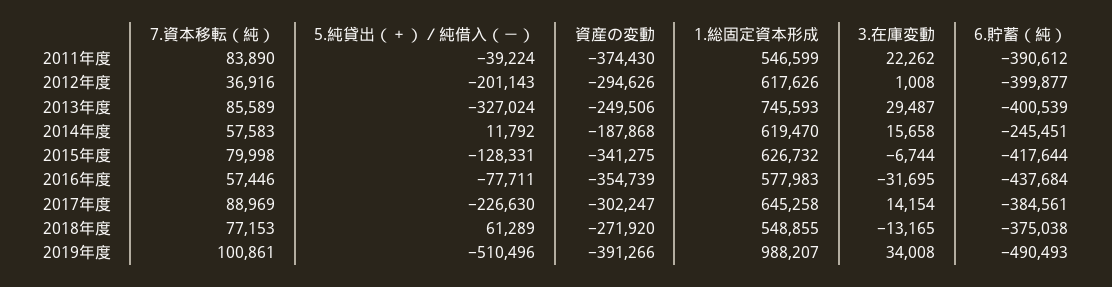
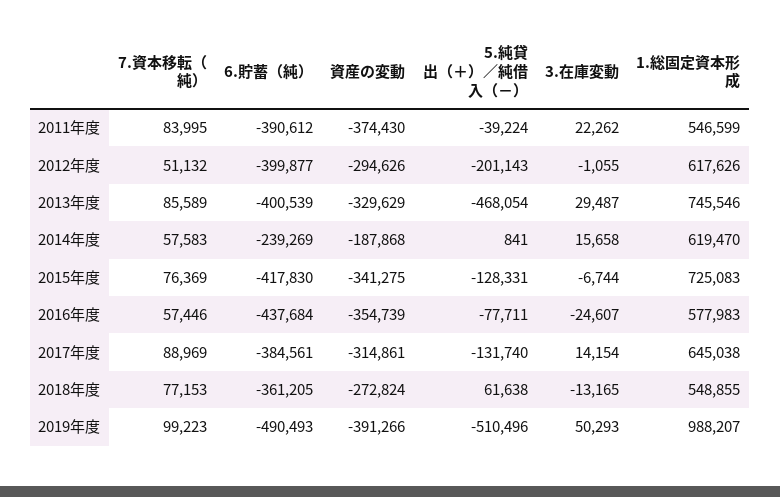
  {
    "7.資本移転（純）": {
-     "2011年度": 83890,
+     "2011年度": 83995,
-     "2012年度": 36916,
+     "2012年度": 51132,
      "2013年度": 85589,
      "2014年度": 57583,
-     "2015年度": 79998,
+     "2015年度": 76369,
      "2016年度": 57446,
      "2017年度": 88969,
      "2018年度": 77153,
-     "2019年度": 100861
+     "2019年度": 99223
    },
    "5.純貸出（＋）／純借入（－）": {
      "2011年度": -39224,
      "2012年度": -201143,
-     "2013年度": -327024,
+     "2013年度": -468054,
-     "2014年度": 11792,
+     "2014年度": 841,
      "2015年度": -128331,
      "2016年度": -77711,
-     "2017年度": -226630,
+     "2017年度": -131740,
-     "2018年度": 61289,
+     "2018年度": 61638,
      "2019年度": -510496
    },
    "資産の変動": {
      "2011年度": -374430,
      "2012年度": -294626,
-     "2013年度": -249506,
+     "2013年度": -329629,
      "2014年度": -187868,
      "2015年度": -341275,
      "2016年度": -354739,
-     "2017年度": -302247,
+     "2017年度": -314861,
-     "2018年度": -271920,
+     "2018年度": -272824,
      "2019年度": -391266
    },
    "1.総固定資本形成": {
      "2011年度": 546599,
      "2012年度": 617626,
-     "2013年度": 745593,
+     "2013年度": 745546,
      "2014年度": 619470,
-     "2015年度": 626732,
+     "2015年度": 725083,
      "2016年度": 577983,
-     "2017年度": 645258,
+     "2017年度": 645038,
      "2018年度": 548855,
      "2019年度": 988207
    },
    "3.在庫変動": {
      "2011年度": 22262,
-     "2012年度": 1008,
+     "2012年度": -1055,
      "2013年度": 29487,
      "2014年度": 15658,
      "2015年度": -6744,
-     "2016年度": -31695,
+     "2016年度": -24607,
      "2017年度": 14154,
      "2018年度": -13165,
-     "2019年度": 34008
+     "2019年度": 50293
    },
    "6.貯蓄（純）": {
      "2011年度": -390612,
      "2012年度": -399877,
      "2013年度": -400539,
-     "2014年度": -245451,
+     "2014年度": -239269,
-     "2015年度": -417644,
+     "2015年度": -417830,
      "2016年度": -437684,
      "2017年度": -384561,
-     "2018年度": -375038,
+     "2018年度": -361205,
      "2019年度": -490493
    }
  }

